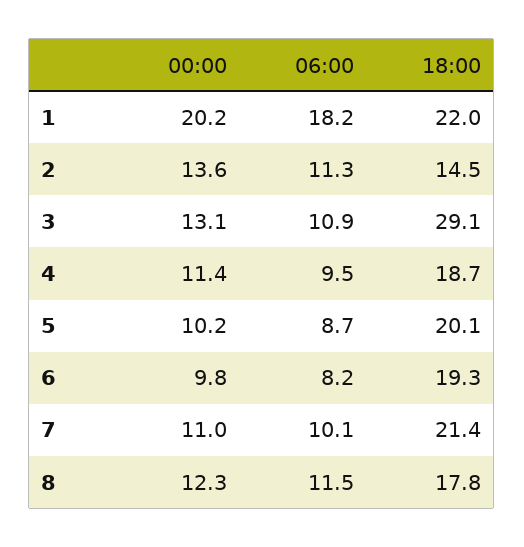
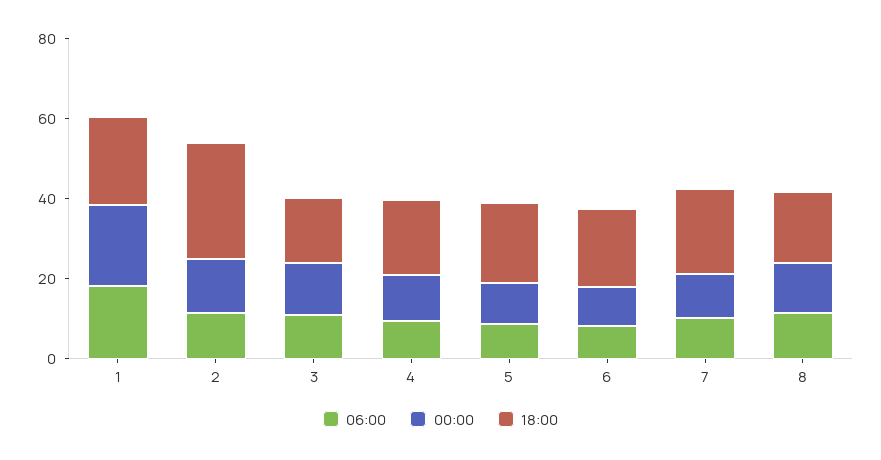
  {
    "00:00": {
      "1": 20.2,
      "2": 13.6,
      "3": 13.1,
      "4": 11.4,
      "5": 10.2,
      "6": 9.8,
      "7": 11,
      "8": 12.3
    },
    "06:00": {
      "1": 18.2,
      "2": 11.3,
      "3": 10.9,
      "4": 9.5,
      "5": 8.7,
      "6": 8.2,
      "7": 10.1,
      "8": 11.5
    },
    "18:00": {
      "1": 22,
-     "2": 14.5,
+     "2": 30,
-     "3": 29.1,
+     "3": 15,
      "4": 18.7,
      "5": 20.1,
      "6": 19.3,
      "7": 21.4,
      "8": 17.8
    }
  }

